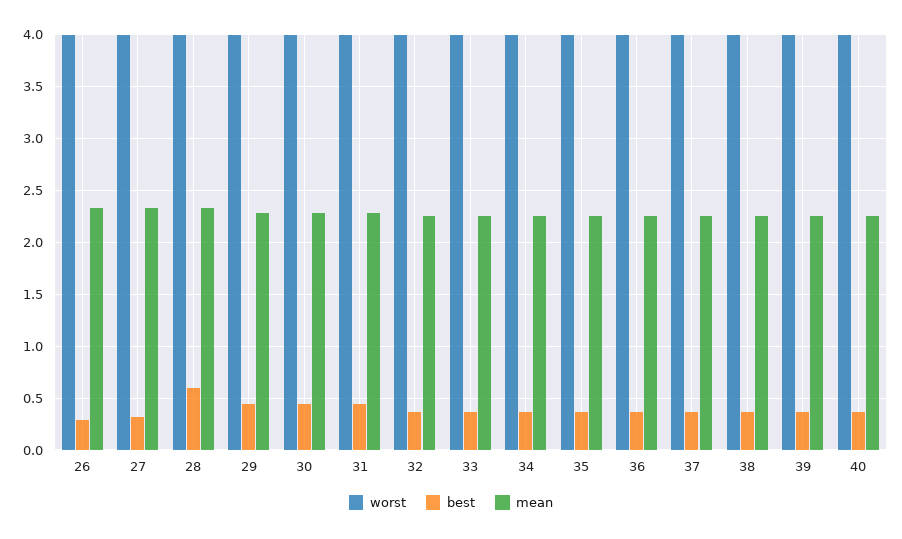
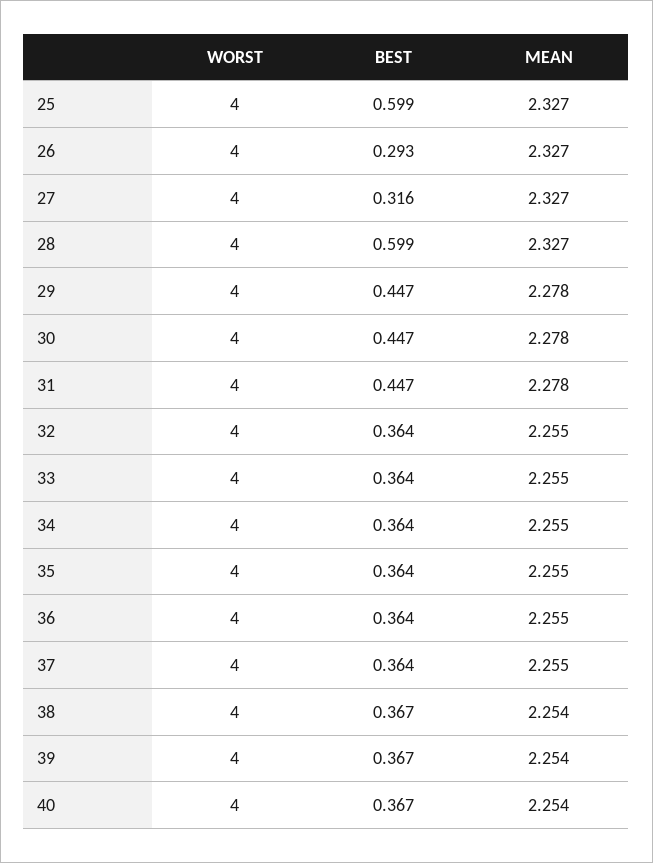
  {
    "worst": {
      "26": 4,
      "27": 4,
      "28": 4,
      "29": 4,
      "30": 4,
      "31": 4,
      "32": 4,
      "33": 4,
      "34": 4,
      "35": 4,
      "36": 4,
      "37": 4,
      "38": 4,
      "39": 4,
-     "40": 4
+     "40": 4,
+     "25": 4
    },
    "best": {
      "26": 0.293,
      "27": 0.316,
      "28": 0.599,
      "29": 0.447,
      "30": 0.447,
      "31": 0.447,
      "32": 0.364,
      "33": 0.364,
      "34": 0.364,
      "35": 0.364,
      "36": 0.364,
      "37": 0.364,
      "38": 0.367,
      "39": 0.367,
-     "40": 0.367
+     "40": 0.367,
+     "25": 0.599
    },
    "mean": {
      "26": 2.327,
      "27": 2.327,
      "28": 2.327,
      "29": 2.278,
      "30": 2.278,
      "31": 2.278,
      "32": 2.255,
      "33": 2.255,
      "34": 2.255,
      "35": 2.255,
      "36": 2.255,
      "37": 2.255,
      "38": 2.254,
      "39": 2.254,
-     "40": 2.254
+     "40": 2.254,
+     "25": 2.327
    }
  }

